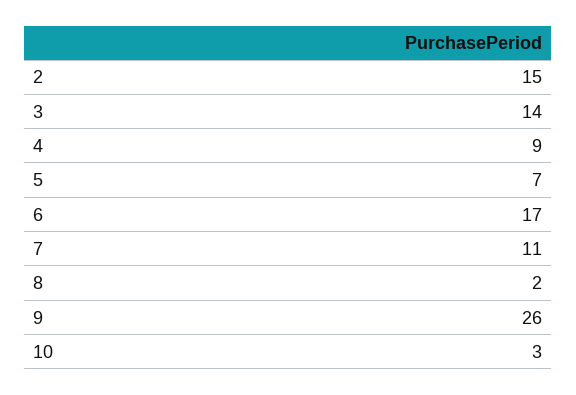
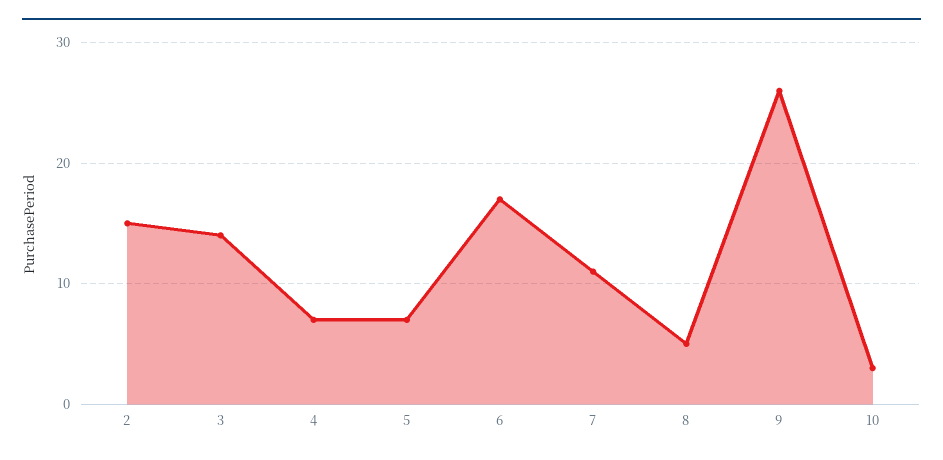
  {
    "2": 15,
    "3": 14,
-   "4": 9,
+   "4": 7,
    "5": 7,
    "6": 17,
    "7": 11,
-   "8": 2,
+   "8": 5,
    "9": 26,
    "10": 3
  }

